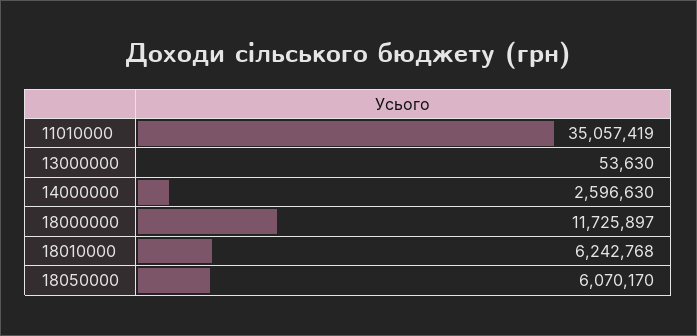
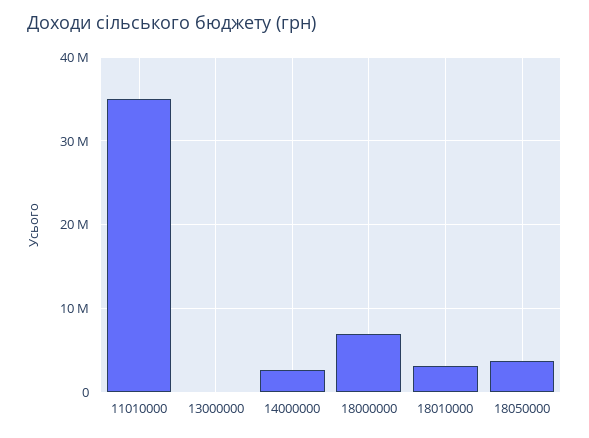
  {
    "11010000": 35057419,
    "13000000": 53630,
    "14000000": 2596630,
-   "18000000": 11725897,
+   "18000000": 7000000,
-   "18010000": 6242768,
+   "18010000": 3000000,
-   "18050000": 6070170
+   "18050000": 4000000
  }

